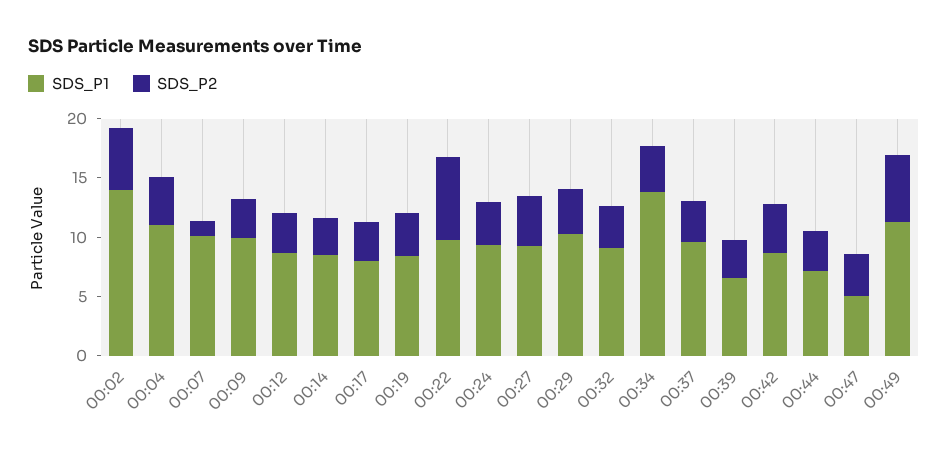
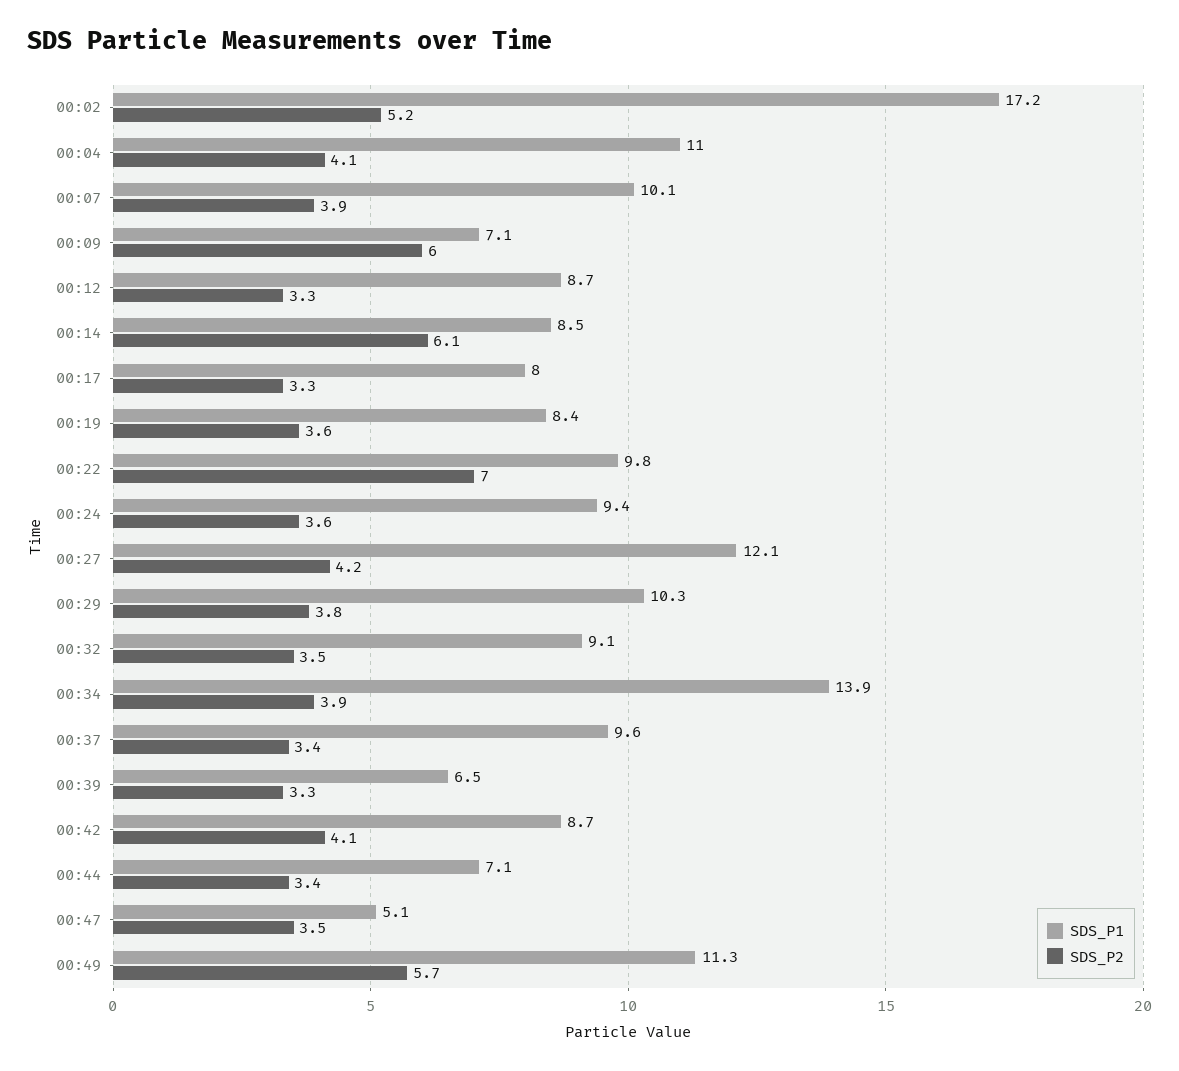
  {
    "SDS_P1": {
-     "00:02": 14,
+     "00:02": 17.2,
      "00:04": 11,
      "00:07": 10.1,
-     "00:09": 10,
+     "00:09": 7.1,
      "00:12": 8.7,
      "00:14": 8.5,
      "00:17": 8,
      "00:19": 8.4,
      "00:22": 9.8,
      "00:24": 9.4,
-     "00:27": 9,
+     "00:27": 12.1,
      "00:29": 10.3,
      "00:32": 9.1,
      "00:34": 13.9,
      "00:37": 9.6,
      "00:39": 6.5,
      "00:42": 8.7,
      "00:44": 7.1,
      "00:47": 5.1,
      "00:49": 11.3
    },
    "SDS_P2": {
      "00:02": 5.2,
      "00:04": 4.1,
-     "00:07": 1,
+     "00:07": 3.9,
-     "00:09": 3,
+     "00:09": 6,
      "00:12": 3.3,
-     "00:14": 3,
+     "00:14": 6.1,
      "00:17": 3.3,
      "00:19": 3.6,
      "00:22": 7,
      "00:24": 3.6,
      "00:27": 4.2,
      "00:29": 3.8,
      "00:32": 3.5,
      "00:34": 3.9,
      "00:37": 3.4,
      "00:39": 3.3,
      "00:42": 4.1,
      "00:44": 3.4,
      "00:47": 3.5,
      "00:49": 5.7
    }
  }

